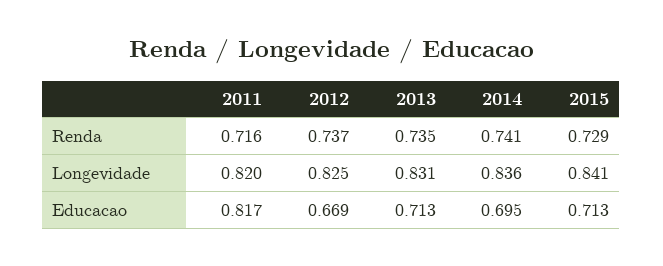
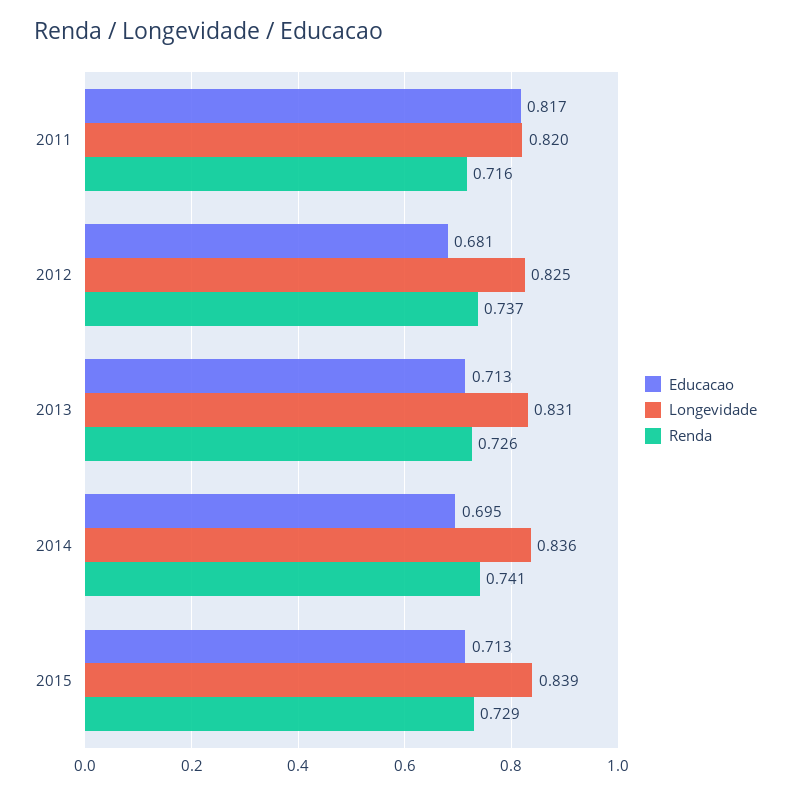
  {
    "Renda": {
      "2011": 0.716,
      "2012": 0.737,
-     "2013": 0.735,
+     "2013": 0.726,
      "2014": 0.741,
      "2015": 0.729
    },
    "Longevidade": {
      "2011": 0.82,
      "2012": 0.825,
      "2013": 0.831,
      "2014": 0.836,
-     "2015": 0.841
+     "2015": 0.839
    },
    "Educacao": {
      "2011": 0.817,
-     "2012": 0.669,
+     "2012": 0.681,
      "2013": 0.713,
      "2014": 0.695,
      "2015": 0.713
    }
  }

